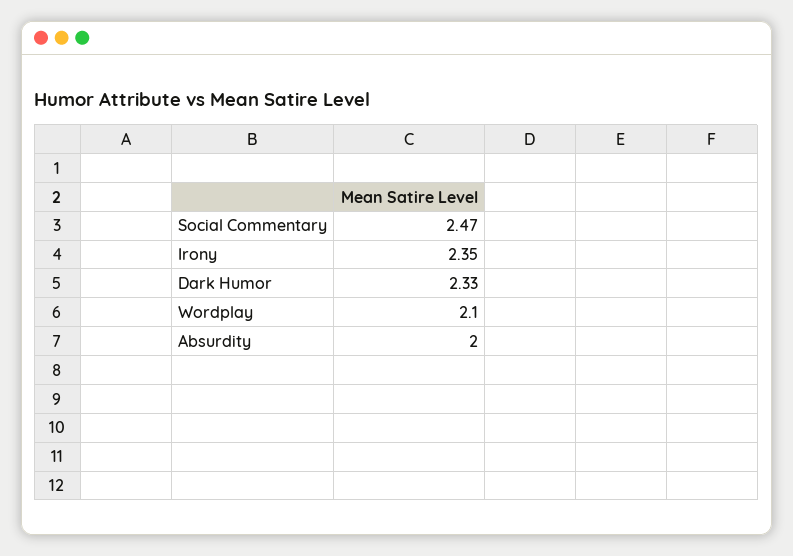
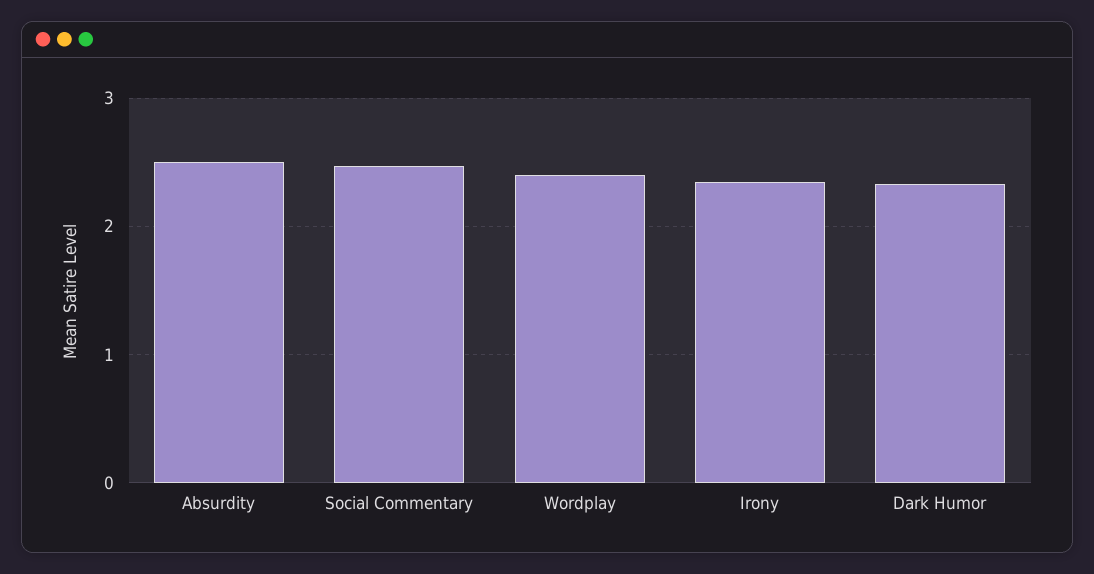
  {
    "Social Commentary": 2.47,
    "Irony": 2.35,
    "Dark Humor": 2.33,
-   "Wordplay": 2.1,
+   "Wordplay": 2.4,
-   "Absurdity": 2
+   "Absurdity": 2.5
  }

